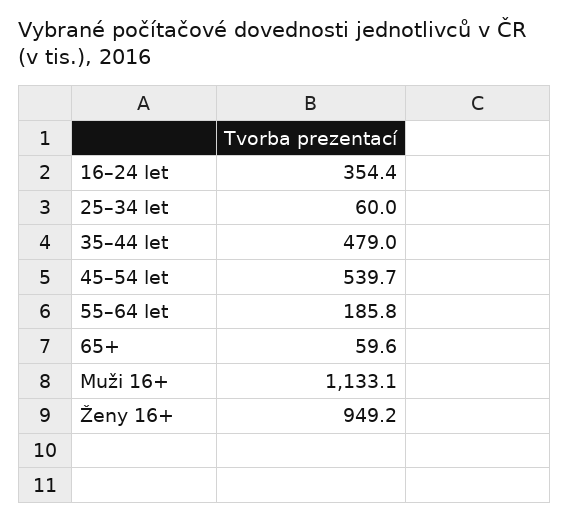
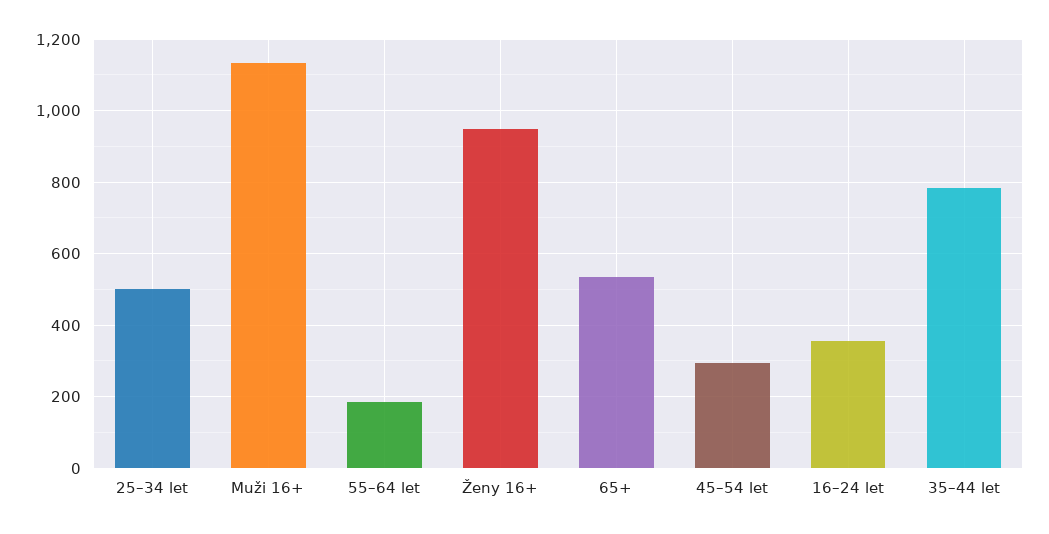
  {
    "16–24 let": 354.4,
-   "25–34 let": 60,
+   "25–34 let": 500,
-   "35–44 let": 479,
+   "35–44 let": 780,
-   "45–54 let": 539.7,
+   "45–54 let": 300,
    "55–64 let": 185.8,
-   "65+": 59.6,
+   "65+": 540,
    "Muži 16+": 1133.1,
    "Ženy 16+": 949.2
  }

